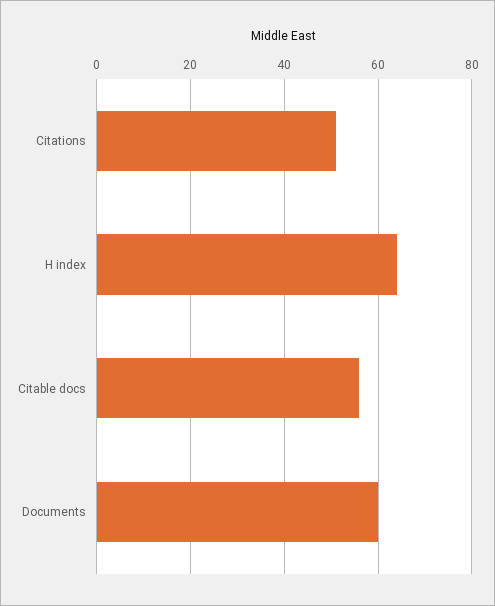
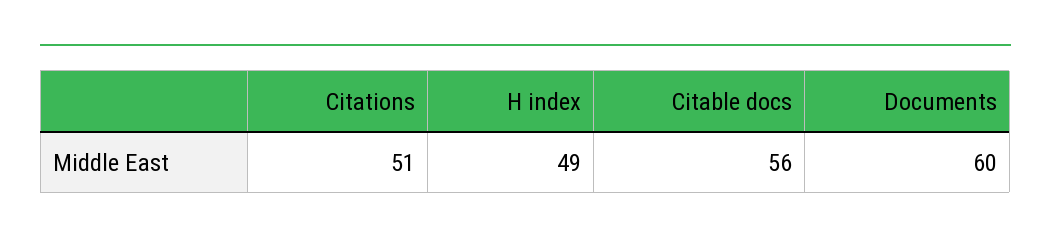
  {
    "Citations": 51,
-   "H index": 65,
+   "H index": 49,
    "Citable docs": 56,
    "Documents": 60
  }

